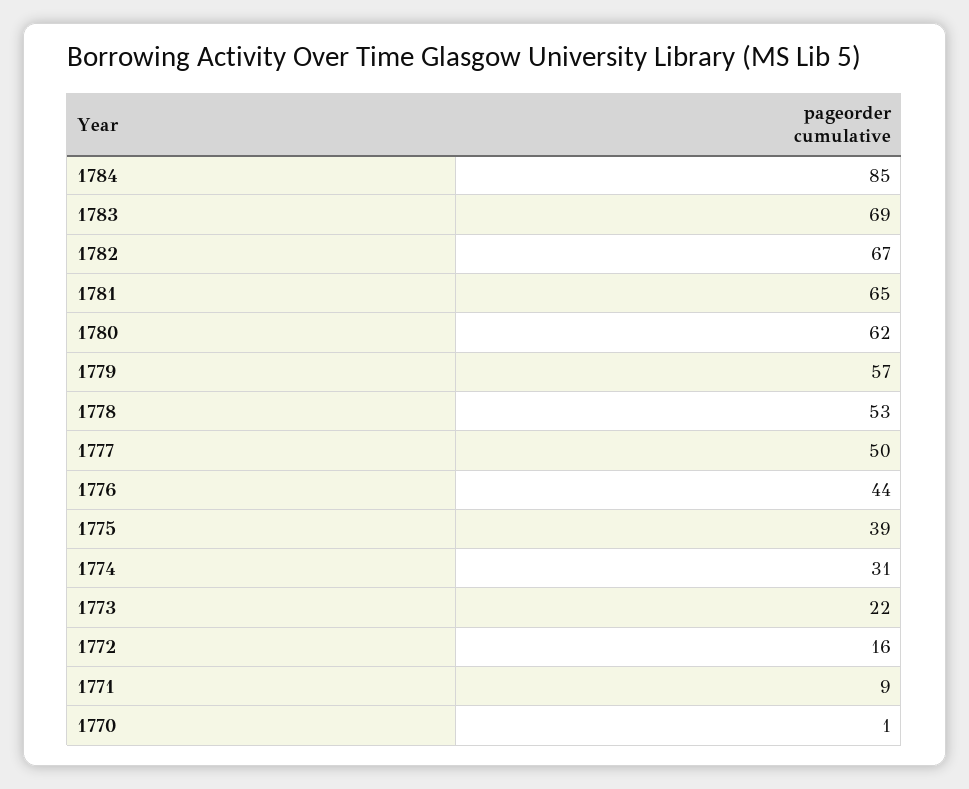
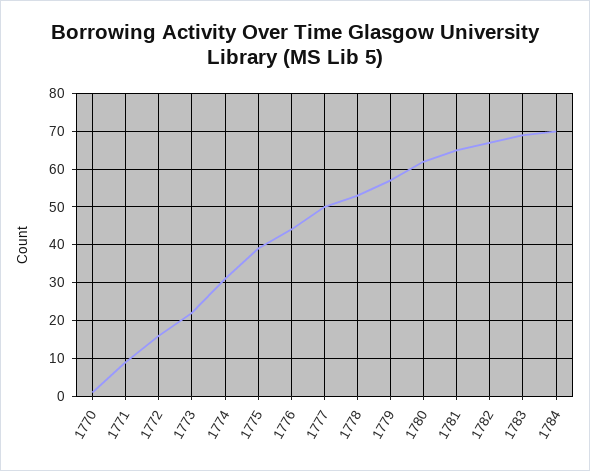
  {
-   "1784": 85,
+   "1784": 70,
    "1783": 69,
    "1782": 67,
    "1781": 65,
    "1780": 62,
    "1779": 57,
    "1778": 53,
    "1777": 50,
    "1776": 44,
    "1775": 39,
    "1774": 31,
    "1773": 22,
    "1772": 16,
    "1771": 9,
    "1770": 1
  }

